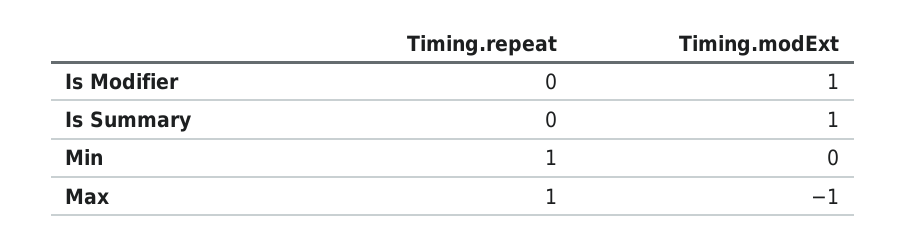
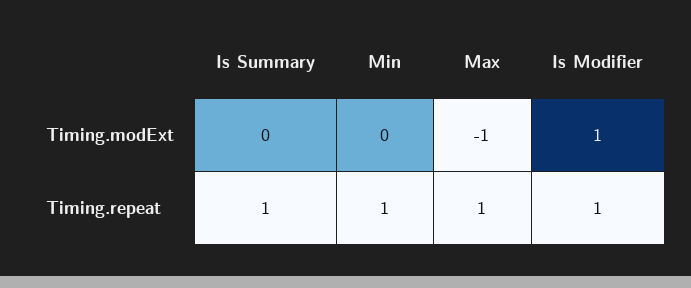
  {
    "Timing.repeat": {
-     "Is Modifier": 0,
+     "Is Modifier": 1,
-     "Is Summary": 0,
+     "Is Summary": 1,
      "Min": 1,
      "Max": 1
    },
    "Timing.modExt": {
      "Is Modifier": 1,
-     "Is Summary": 1,
+     "Is Summary": 0,
      "Min": 0,
      "Max": -1
    }
  }

